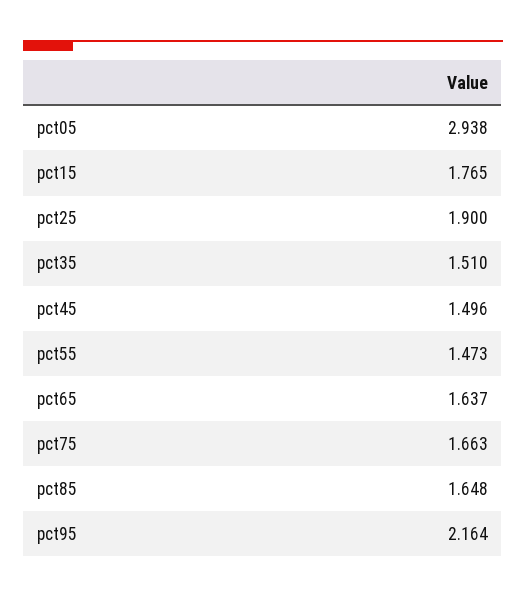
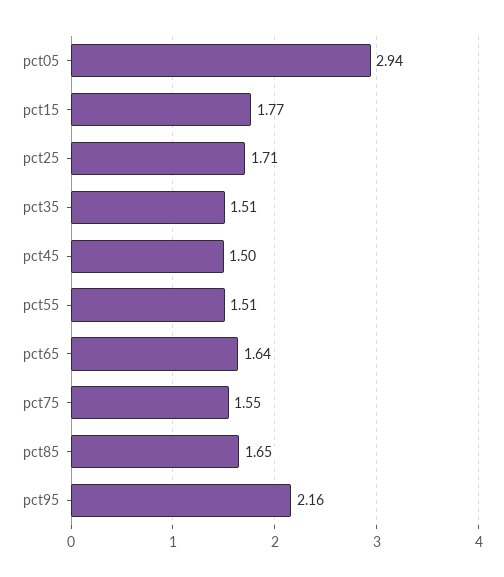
  {
    "pct05": 2.938,
    "pct15": 1.765,
-   "pct25": 1.9,
+   "pct25": 1.71,
    "pct35": 1.51,
    "pct45": 1.496,
-   "pct55": 1.473,
+   "pct55": 1.51,
    "pct65": 1.637,
-   "pct75": 1.663,
+   "pct75": 1.55,
    "pct85": 1.648,
    "pct95": 2.164
  }

